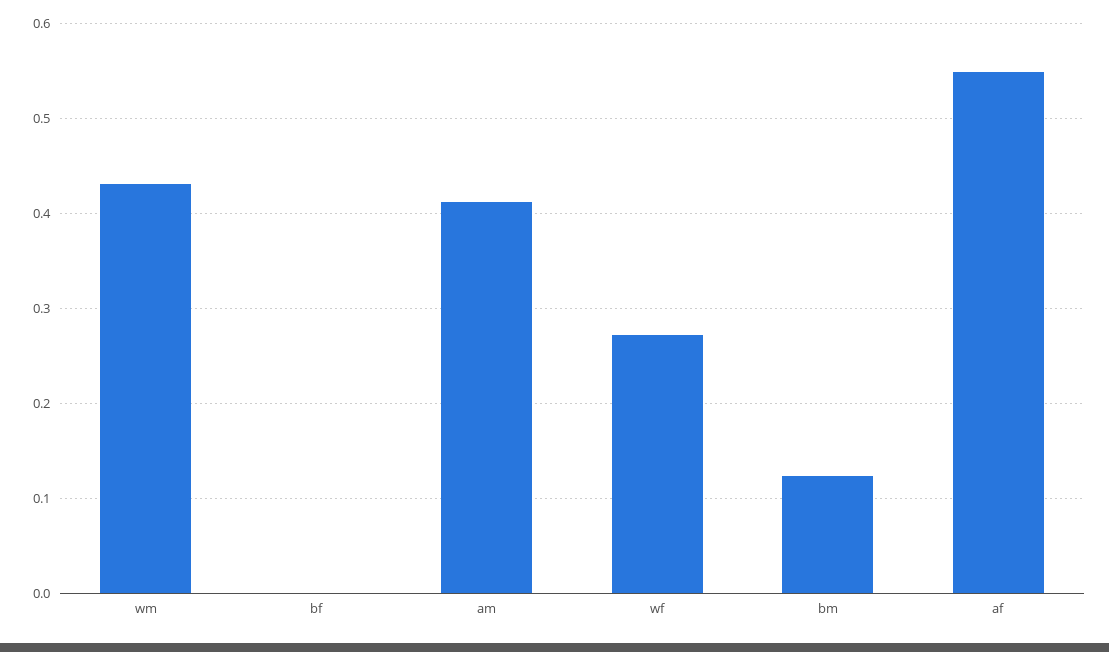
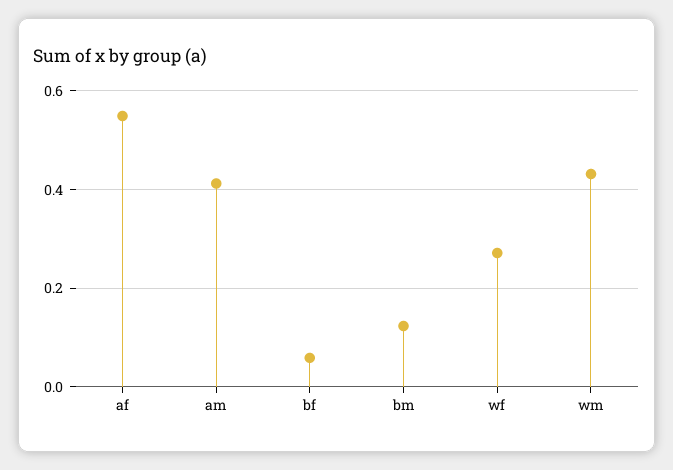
  {
    "wm": 0.43,
-   "bf": 0,
+   "bf": 0.06,
    "am": 0.41,
    "wf": 0.27,
    "bm": 0.12,
    "af": 0.55
  }

